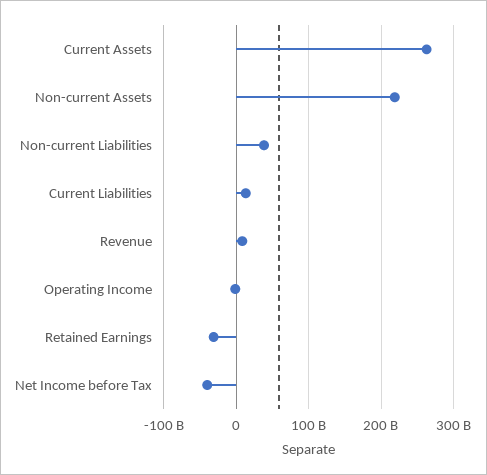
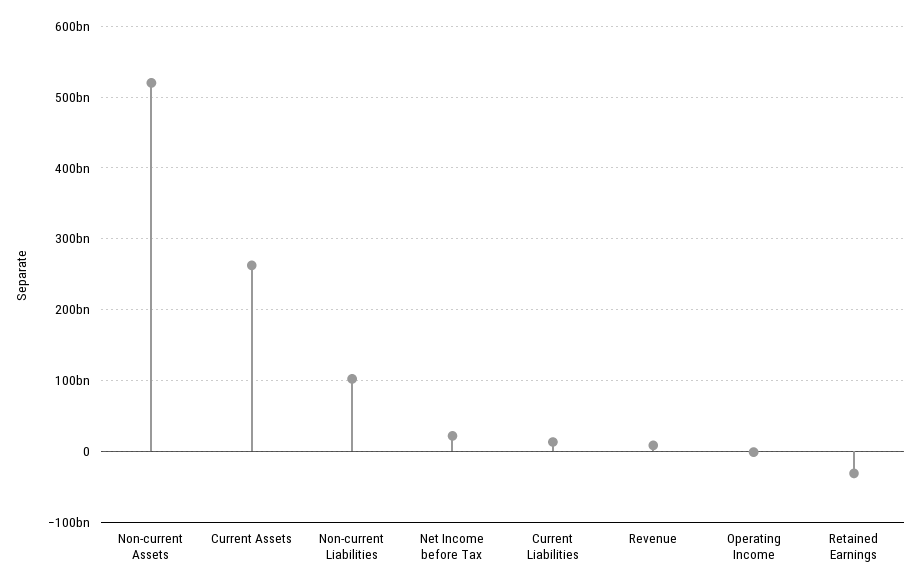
  {
    "Current Assets": 260000000000,
-   "Non-current Assets": 220000000000,
+   "Non-current Assets": 520000000000,
-   "Non-current Liabilities": 40000000000,
+   "Non-current Liabilities": 100000000000,
    "Current Liabilities": 10000000000,
    "Revenue": 10000000000,
    "Operating Income": 0,
    "Retained Earnings": -30000000000,
-   "Net Income before Tax": -40000000000
+   "Net Income before Tax": 20000000000
  }

